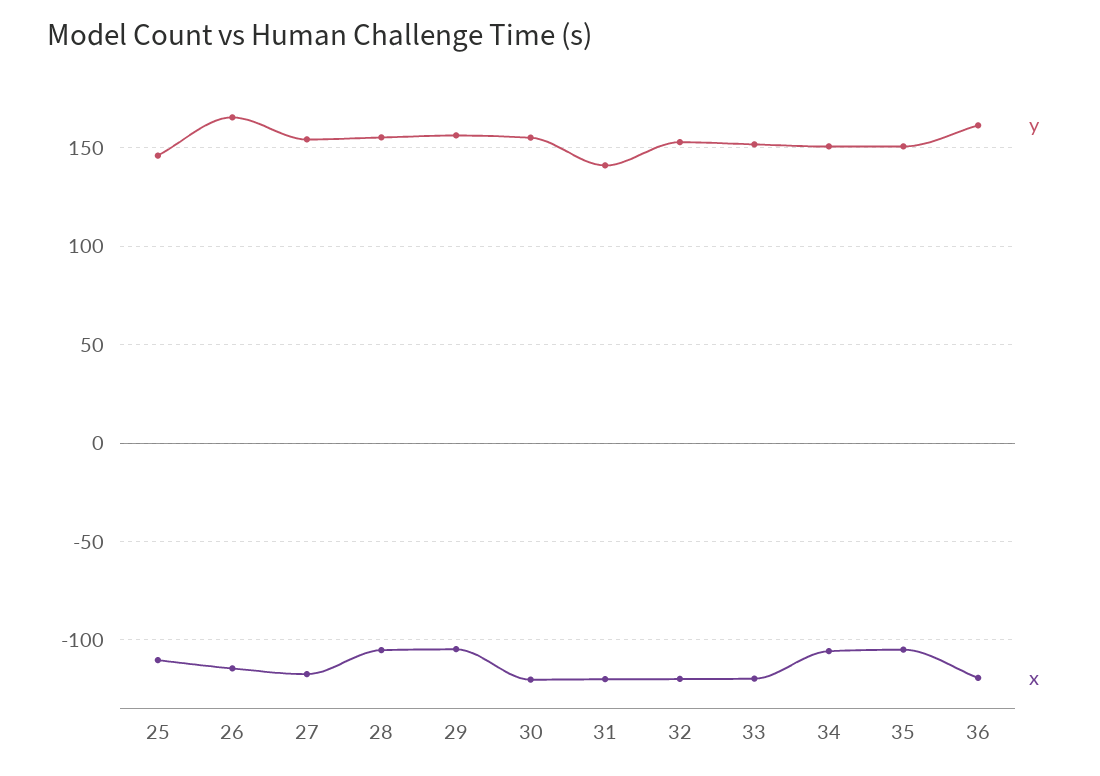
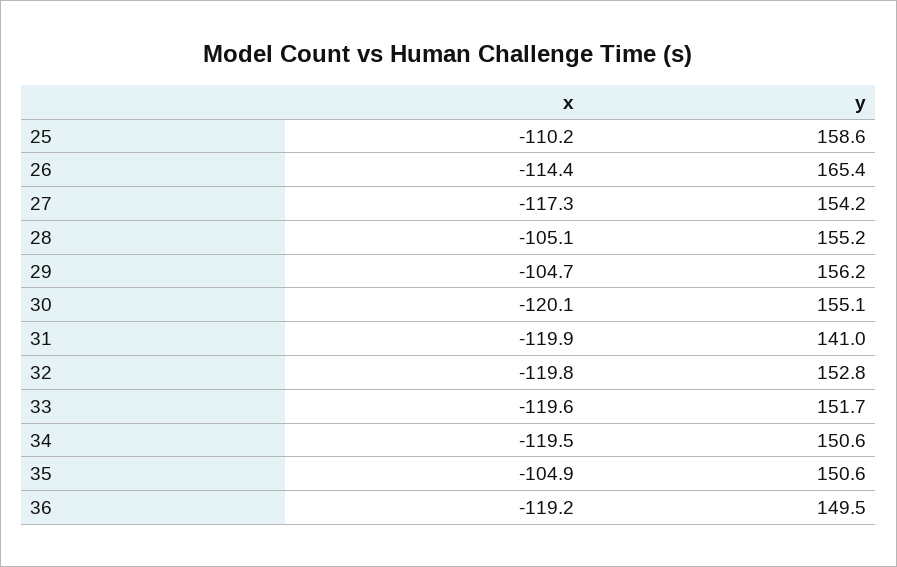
  {
    "y": {
-     "25": 145,
+     "25": 158.6,
      "26": 165.4,
      "27": 154.2,
      "28": 155.2,
      "29": 156.2,
      "30": 155.1,
      "31": 141,
      "32": 152.8,
      "33": 151.7,
      "34": 150.6,
      "35": 150.6,
-     "36": 160
+     "36": 149.5
    },
    "x": {
      "25": -110.2,
      "26": -114.4,
      "27": -117.3,
      "28": -105.1,
      "29": -104.7,
      "30": -120.1,
      "31": -119.9,
      "32": -119.8,
      "33": -119.6,
-     "34": -105,
+     "34": -119.5,
      "35": -104.9,
      "36": -119.2
    }
  }

